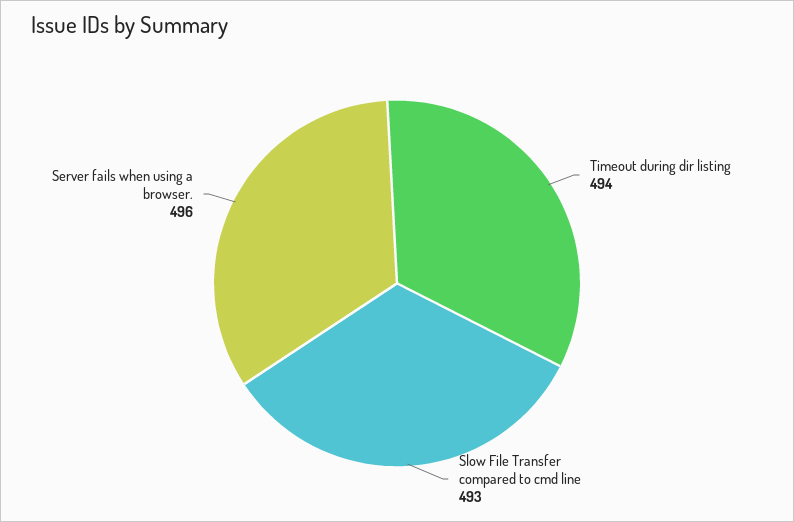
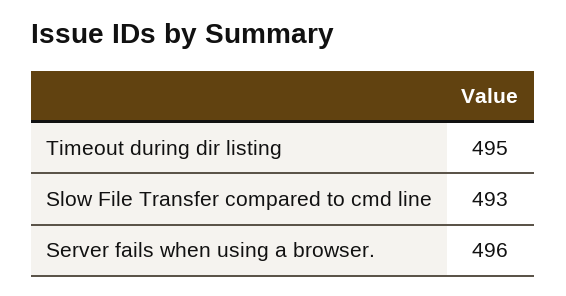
  {
-   "Timeout during dir listing": 494,
+   "Timeout during dir listing": 495,
    "Slow File Transfer compared to cmd line": 493,
    "Server fails when using a browser.": 496
  }

